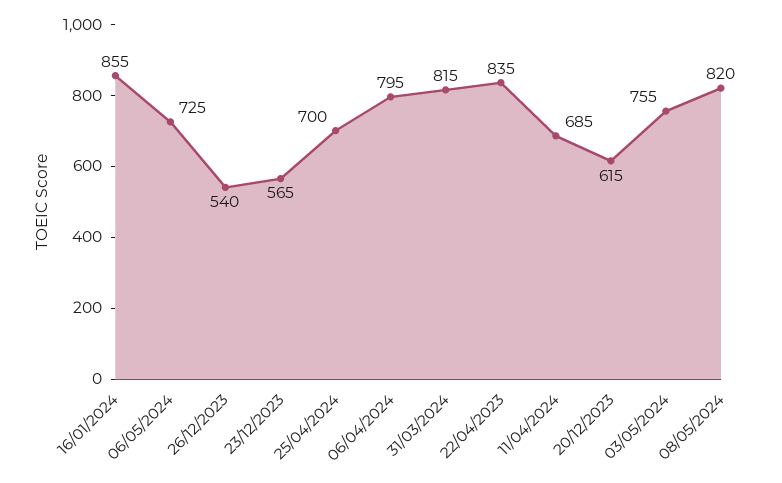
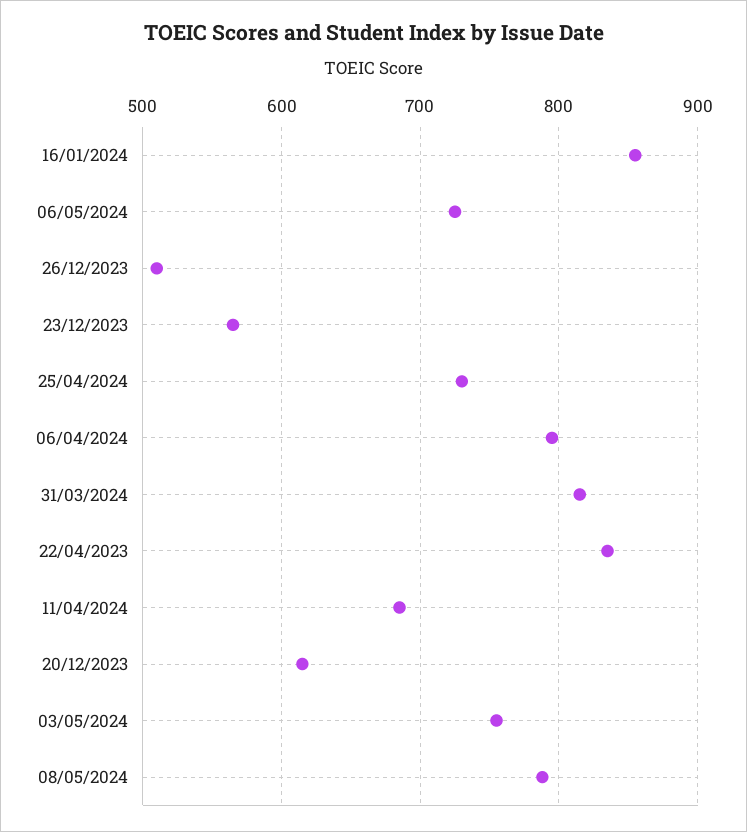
  {
    "16/01/2024": 855,
    "06/05/2024": 725,
-   "26/12/2023": 540,
+   "26/12/2023": 510,
    "23/12/2023": 565,
-   "25/04/2024": 700,
+   "25/04/2024": 730,
    "06/04/2024": 795,
    "31/03/2024": 815,
    "22/04/2023": 835,
    "11/04/2024": 685,
    "20/12/2023": 615,
    "03/05/2024": 755,
-   "08/05/2024": 820
+   "08/05/2024": 790
  }

